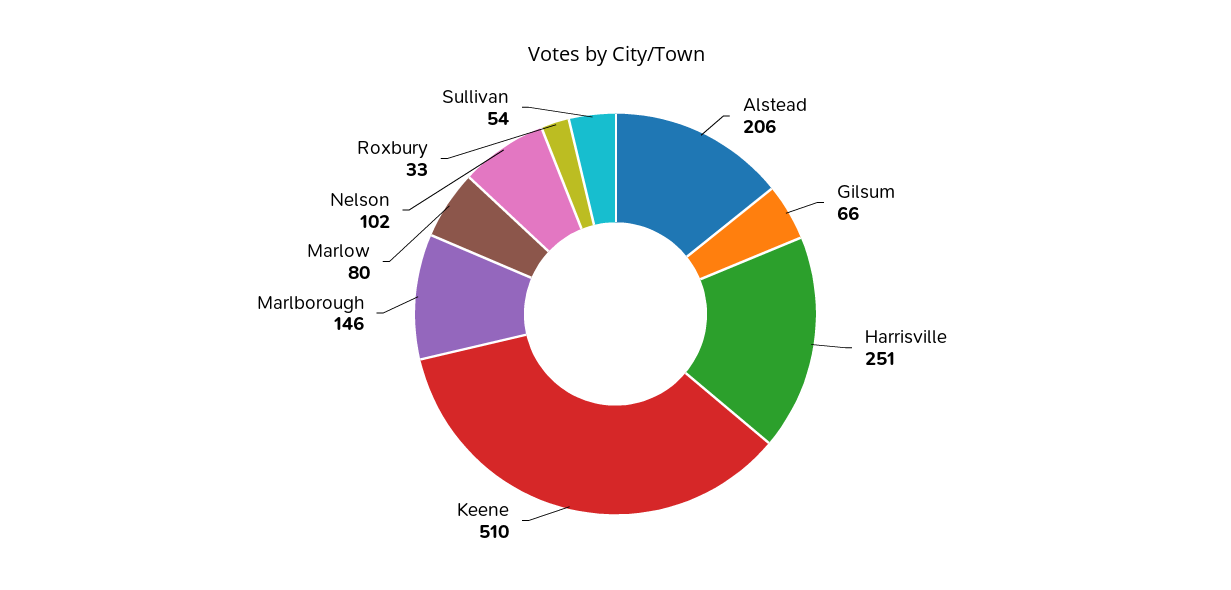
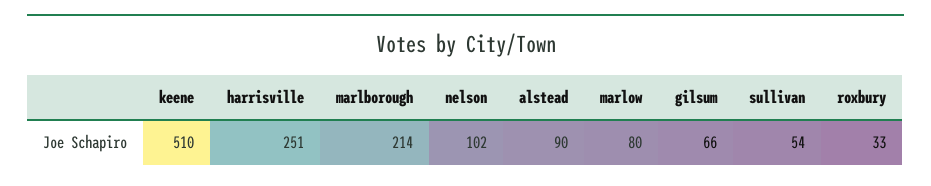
  {
-   "Alstead": 206,
+   "Alstead": 90,
    "Gilsum": 66,
    "Harrisville": 251,
    "Keene": 510,
-   "Marlborough": 146,
+   "Marlborough": 214,
    "Marlow": 80,
    "Nelson": 102,
    "Roxbury": 33,
    "Sullivan": 54
  }

